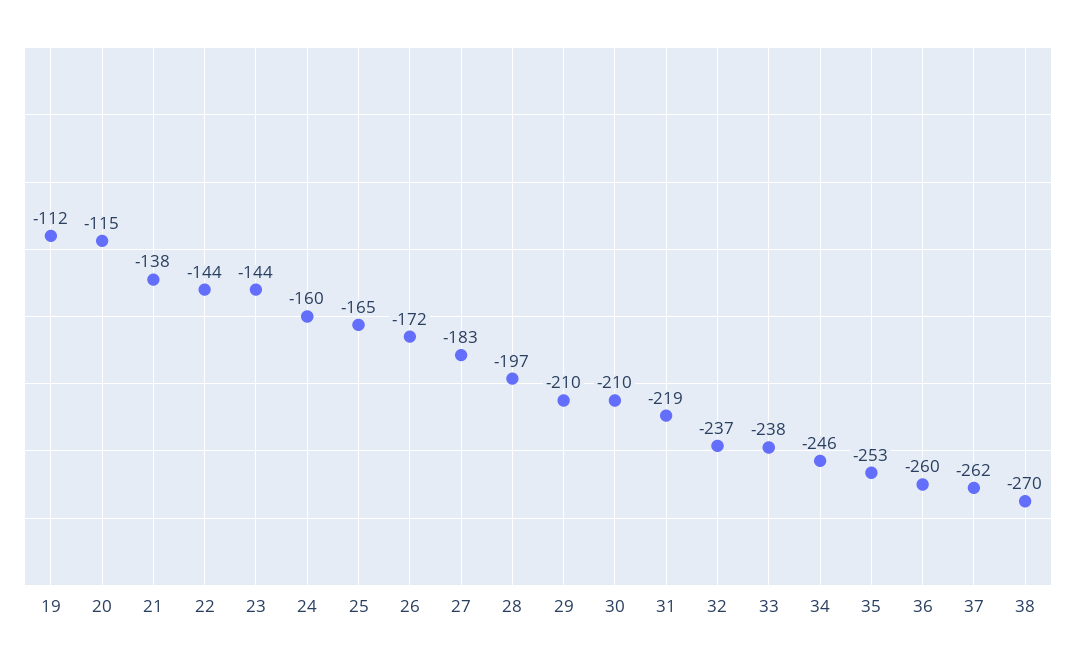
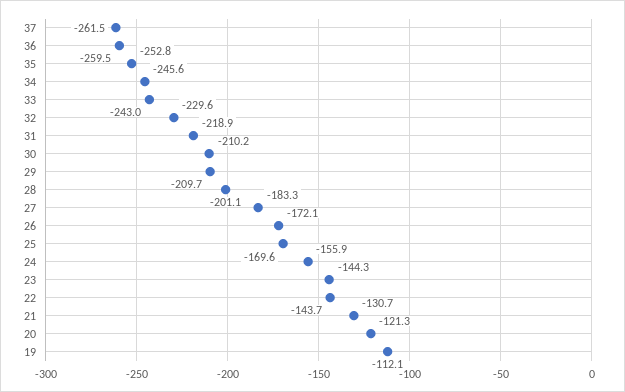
  {
    "19": -112.1,
-   "20": -115,
+   "20": -121.3,
-   "21": -138,
+   "21": -130.7,
    "22": -143.7,
    "23": -144.3,
-   "24": -160,
+   "24": -155.9,
-   "25": -165,
+   "25": -169.6,
    "26": -172.1,
    "27": -183.3,
-   "28": -197,
+   "28": -201.1,
    "29": -209.7,
    "30": -210.2,
    "31": -218.9,
-   "32": -237,
+   "32": -229.6,
-   "33": -238,
+   "33": -243,
    "34": -245.6,
    "35": -252.8,
    "36": -259.5,
-   "37": -261.5,
+   "37": -261.5
-   "38": -270
  }

